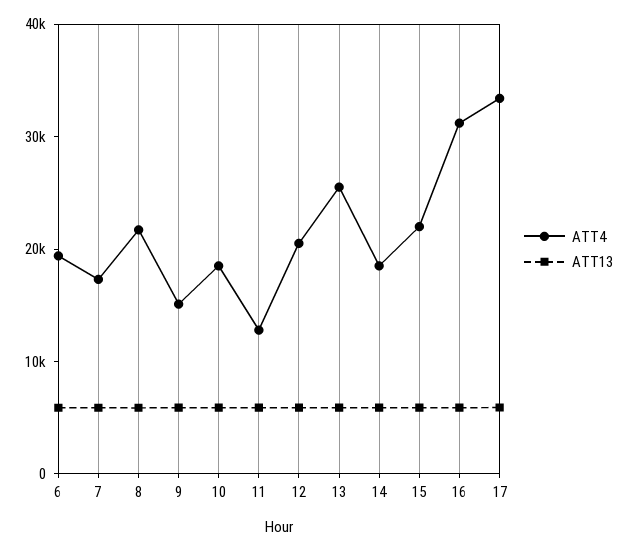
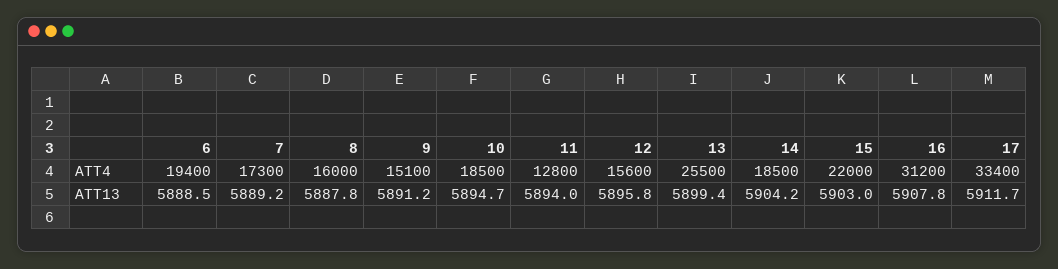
  {
    "ATT4": {
      "6": 19400,
      "7": 17300,
-     "8": 22000,
+     "8": 16000,
      "9": 15100,
      "10": 18500,
      "11": 12800,
-     "12": 20000,
+     "12": 15600,
      "13": 25500,
      "14": 18500,
      "15": 22000,
      "16": 31200,
      "17": 33400
    },
    "ATT13": {
      "6": 5888.5,
      "7": 5889.2,
      "8": 5887.8,
      "9": 5891.2,
      "10": 5894.7,
      "11": 5894,
      "12": 5895.8,
      "13": 5899.4,
      "14": 5904.2,
      "15": 5903,
      "16": 5907.8,
      "17": 5911.7
    }
  }

